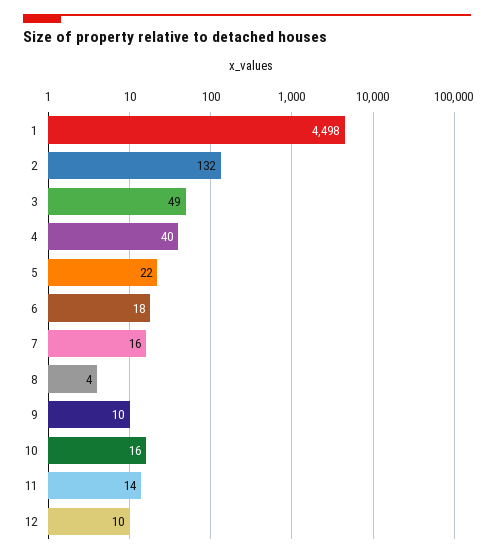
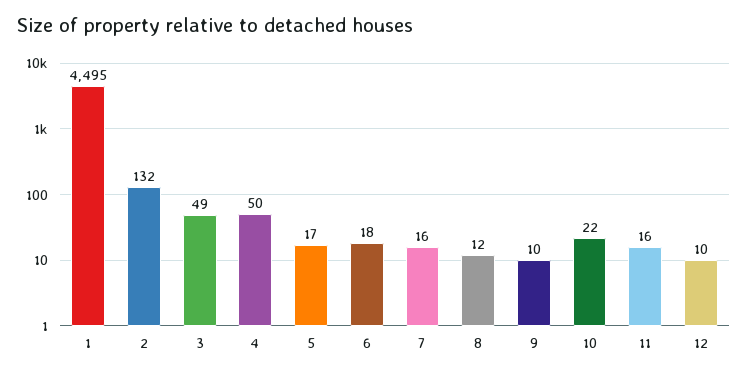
  {
-   "1": 4498,
+   "1": 4495,
    "2": 132,
    "3": 49,
-   "4": 40,
+   "4": 50,
-   "5": 22,
+   "5": 17,
    "6": 18,
    "7": 16,
-   "8": 4,
+   "8": 12,
    "9": 10,
-   "10": 16,
+   "10": 22,
-   "11": 14,
+   "11": 16,
    "12": 10
  }

